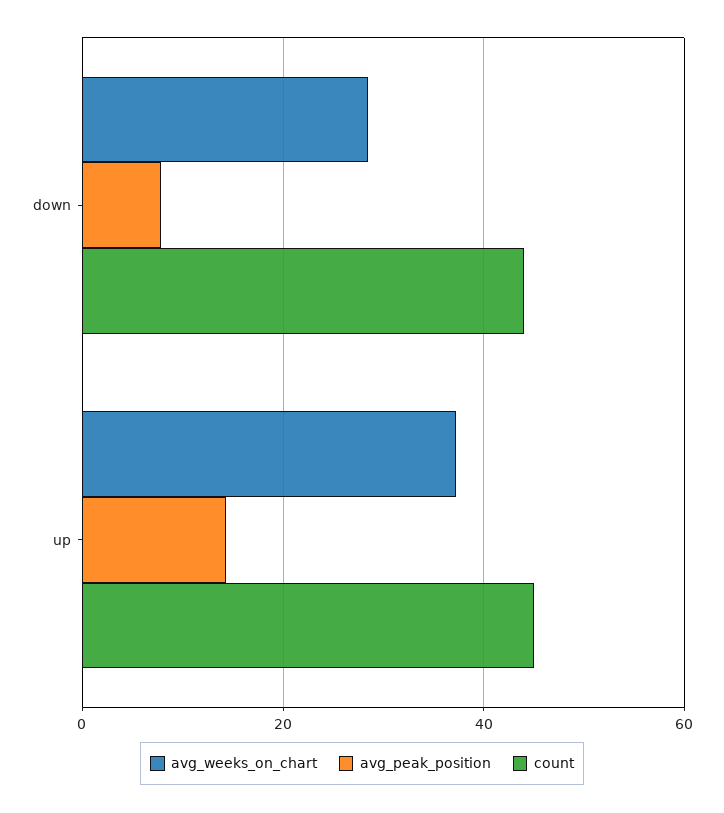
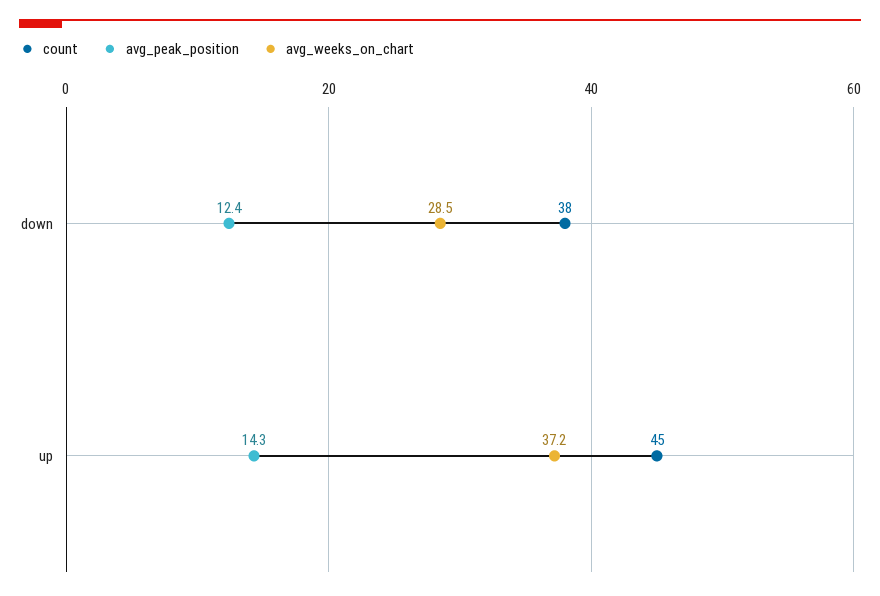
  {
    "avg_weeks_on_chart": {
      "down": 28.5,
      "up": 37.2
    },
    "avg_peak_position": {
-     "down": 8,
+     "down": 12.4,
      "up": 14.3
    },
    "count": {
-     "down": 44,
+     "down": 38,
      "up": 45
    }
  }

